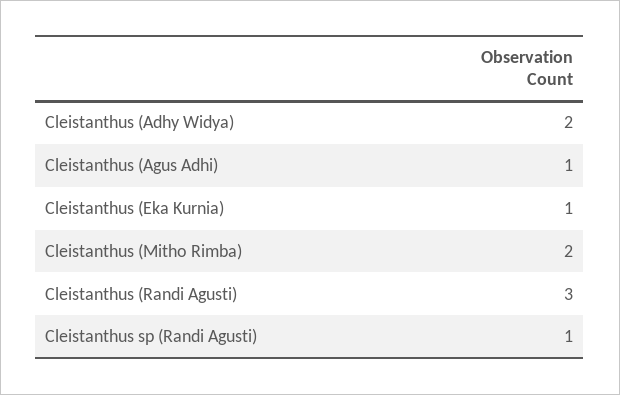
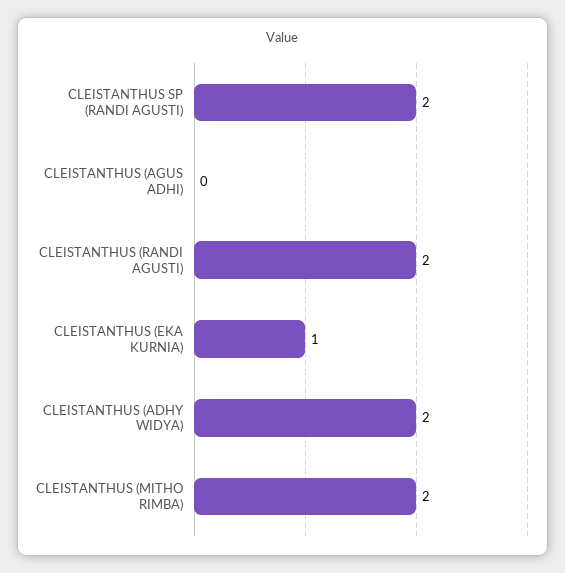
  {
    "Cleistanthus (Adhy Widya)": 2,
-   "Cleistanthus (Agus Adhi)": 1,
+   "Cleistanthus (Agus Adhi)": 0,
    "Cleistanthus (Eka Kurnia)": 1,
    "Cleistanthus (Mitho Rimba)": 2,
-   "Cleistanthus (Randi Agusti)": 3,
+   "Cleistanthus (Randi Agusti)": 2,
-   "Cleistanthus sp (Randi Agusti)": 1
+   "Cleistanthus sp (Randi Agusti)": 2
  }

